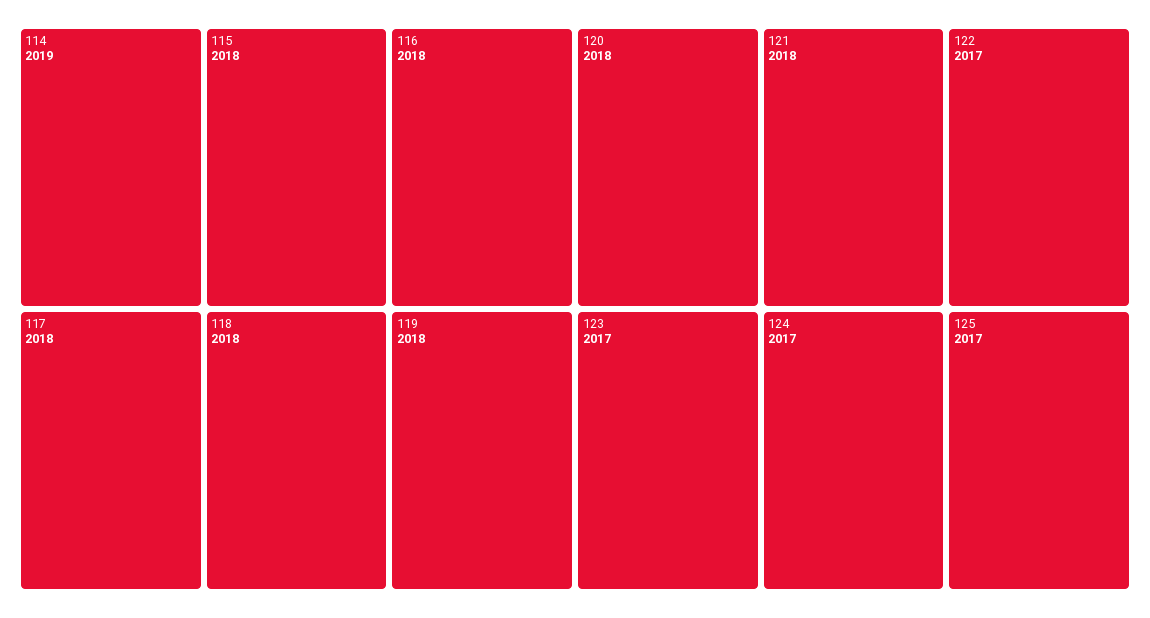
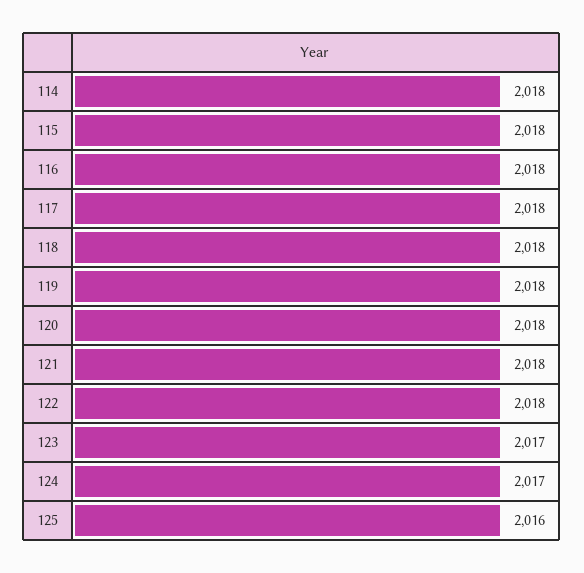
  {
-   "114": 2019,
+   "114": 2018,
    "115": 2018,
    "116": 2018,
    "117": 2018,
    "118": 2018,
    "119": 2018,
    "120": 2018,
    "121": 2018,
-   "122": 2017,
+   "122": 2018,
    "123": 2017,
    "124": 2017,
-   "125": 2017
+   "125": 2016
  }

